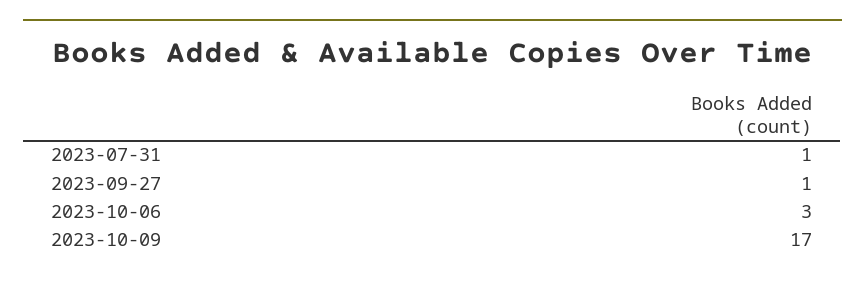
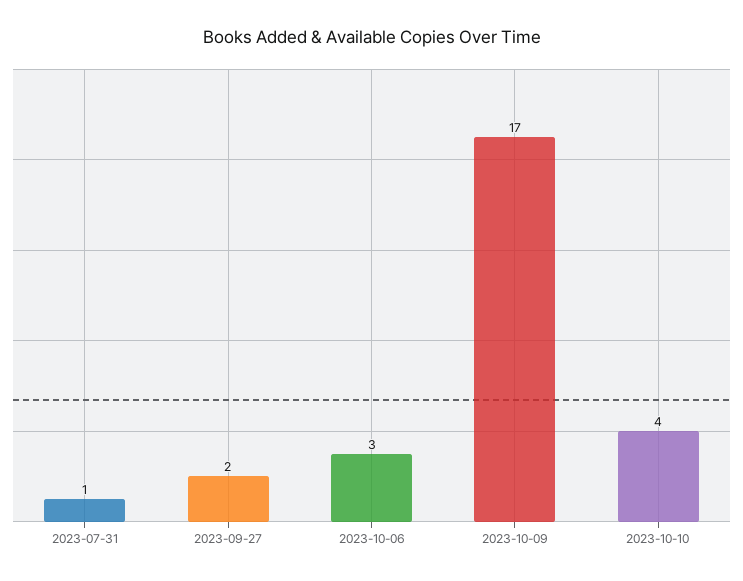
  {
    "2023-07-31": 1,
-   "2023-09-27": 1,
+   "2023-09-27": 2,
    "2023-10-06": 3,
-   "2023-10-09": 17
+   "2023-10-09": 17,
+   "2023-10-10": 4
  }

